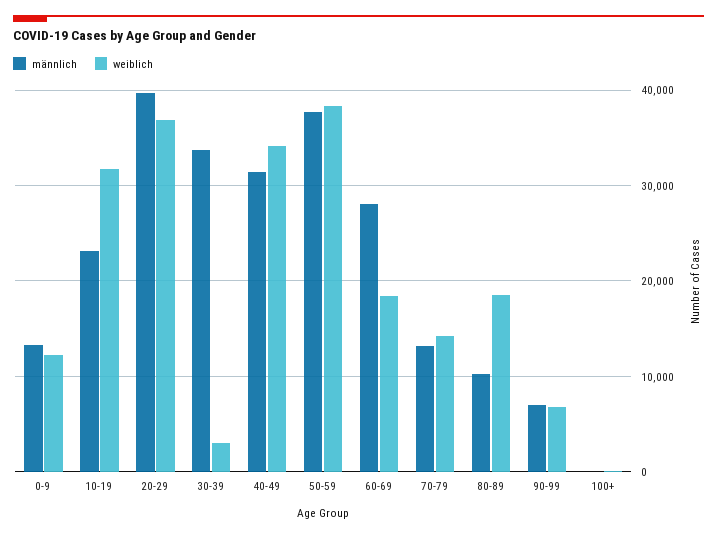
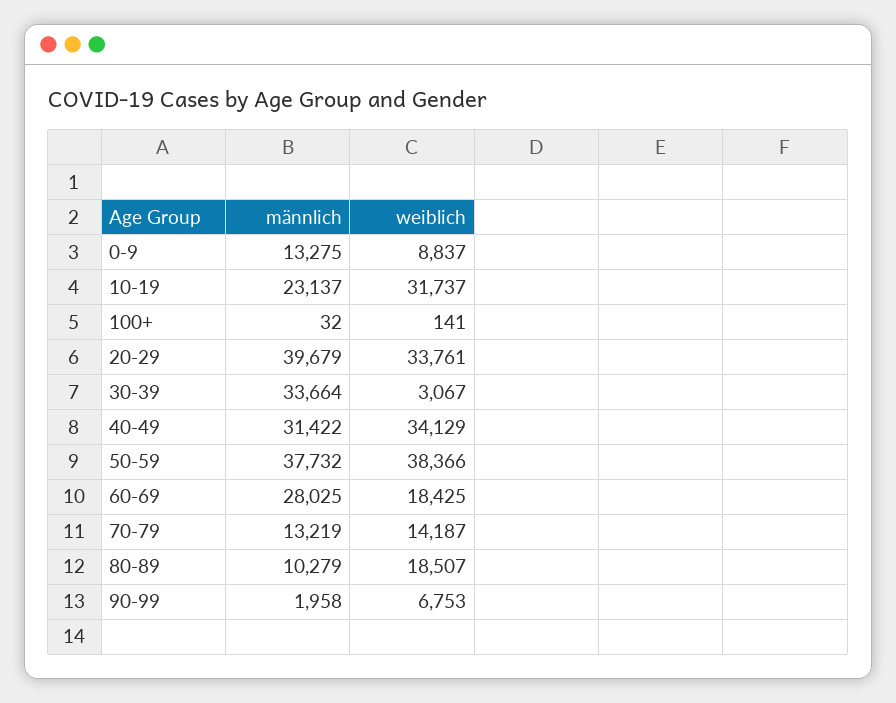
  {
    "männlich": {
      "0-9": 13275,
      "10-19": 23137,
      "20-29": 39679,
      "30-39": 33664,
      "40-49": 31422,
      "50-59": 37732,
      "60-69": 28025,
      "70-79": 13219,
      "80-89": 10279,
-     "90-99": 7000,
+     "90-99": 1958,
      "100+": 32
    },
    "weiblich": {
-     "0-9": 12000,
+     "0-9": 8837,
      "10-19": 31737,
-     "20-29": 37000,
+     "20-29": 33761,
      "30-39": 3067,
      "40-49": 34129,
      "50-59": 38366,
      "60-69": 18425,
      "70-79": 14187,
      "80-89": 18507,
      "90-99": 6753,
      "100+": 141
    }
  }

